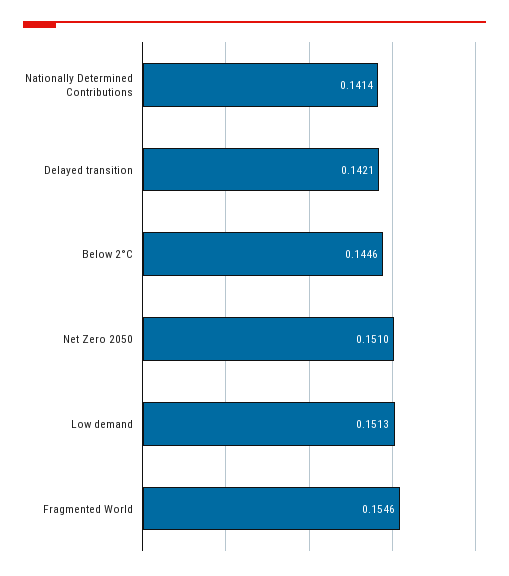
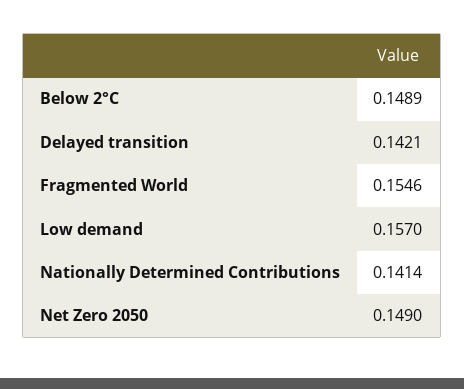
  {
    "Nationally Determined Contributions": 0.1414,
    "Delayed transition": 0.1421,
-   "Below 2°C": 0.1446,
+   "Below 2°C": 0.1489,
-   "Net Zero 2050": 0.151,
+   "Net Zero 2050": 0.149,
-   "Low demand": 0.1513,
+   "Low demand": 0.157,
    "Fragmented World": 0.1546
  }

